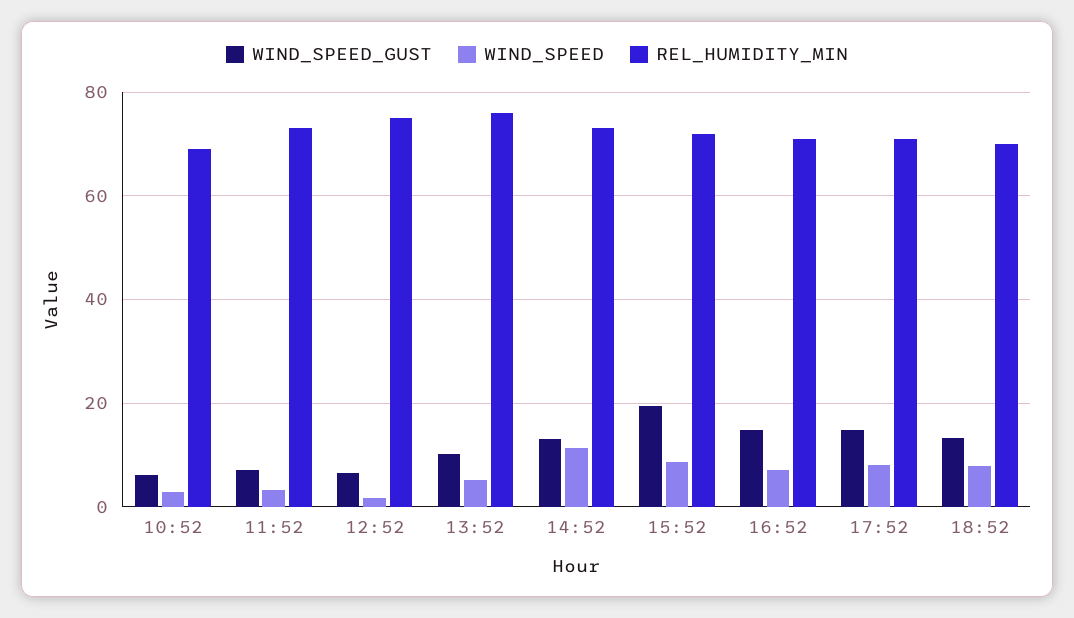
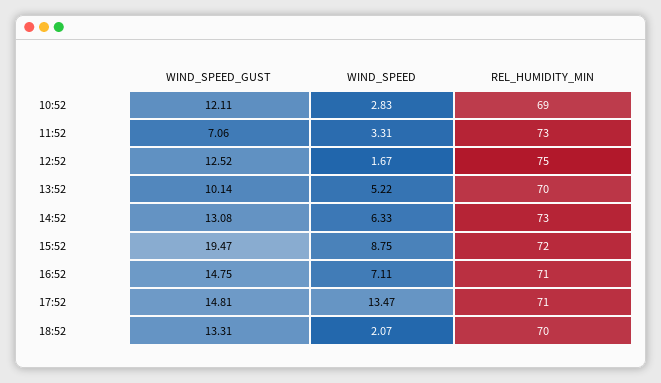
  {
    "WIND_SPEED_GUST": {
-     "10:52": 6,
+     "10:52": 12.11,
      "11:52": 7.06,
-     "12:52": 6,
+     "12:52": 12.52,
      "13:52": 10.14,
      "14:52": 13.08,
      "15:52": 19.47,
      "16:52": 14.75,
      "17:52": 14.81,
      "18:52": 13.31
    },
    "WIND_SPEED": {
      "10:52": 2.83,
      "11:52": 3.31,
      "12:52": 1.67,
      "13:52": 5.22,
-     "14:52": 12,
+     "14:52": 6.33,
      "15:52": 8.75,
      "16:52": 7.11,
-     "17:52": 8,
+     "17:52": 13.47,
-     "18:52": 8
+     "18:52": 2.07
    },
    "REL_HUMIDITY_MIN": {
      "10:52": 69,
      "11:52": 73,
      "12:52": 75,
-     "13:52": 76,
+     "13:52": 70,
      "14:52": 73,
      "15:52": 72,
      "16:52": 71,
      "17:52": 71,
      "18:52": 70
    }
  }

